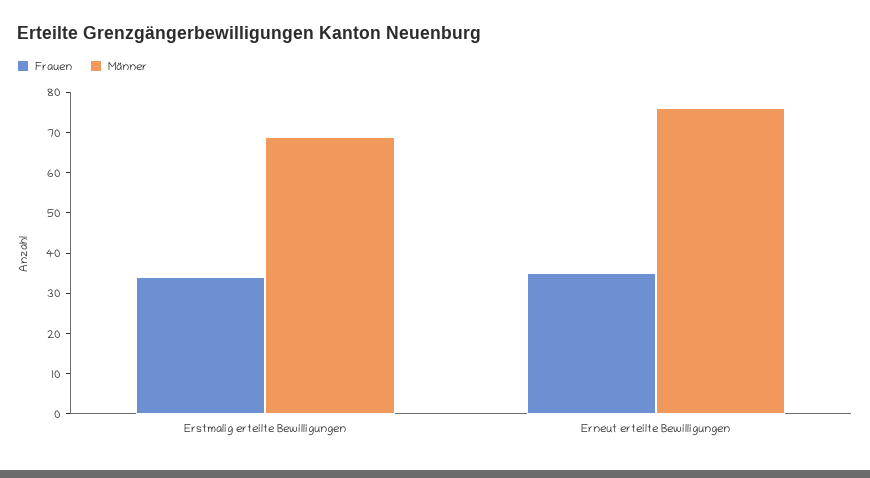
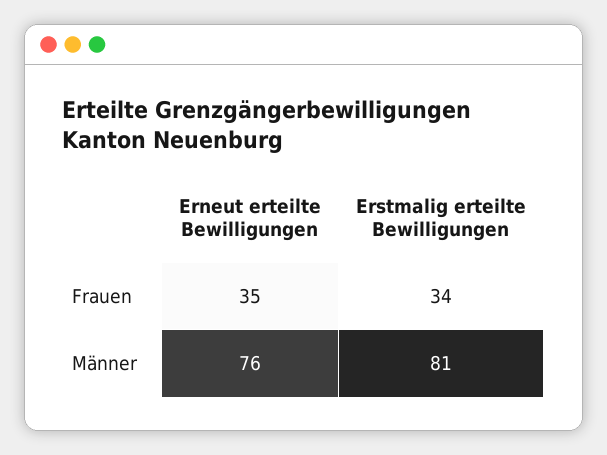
  {
    "Frauen": {
      "Erstmalig erteilte Bewilligungen": 34,
      "Erneut erteilte Bewilligungen": 35
    },
    "Männer": {
-     "Erstmalig erteilte Bewilligungen": 70,
+     "Erstmalig erteilte Bewilligungen": 81,
      "Erneut erteilte Bewilligungen": 76
    }
  }

